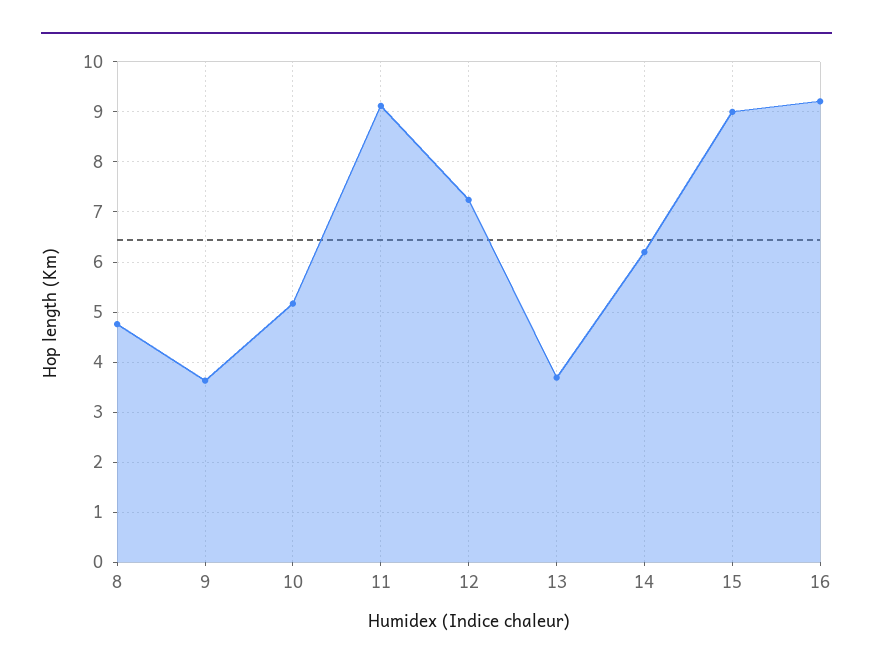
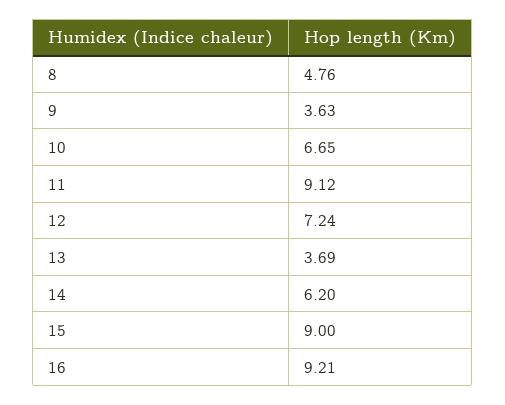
  {
    "8": 4.76,
    "9": 3.63,
-   "10": 5.2,
+   "10": 6.65,
    "11": 9.12,
    "12": 7.24,
    "13": 3.69,
    "14": 6.2,
    "15": 9,
    "16": 9.21
  }

